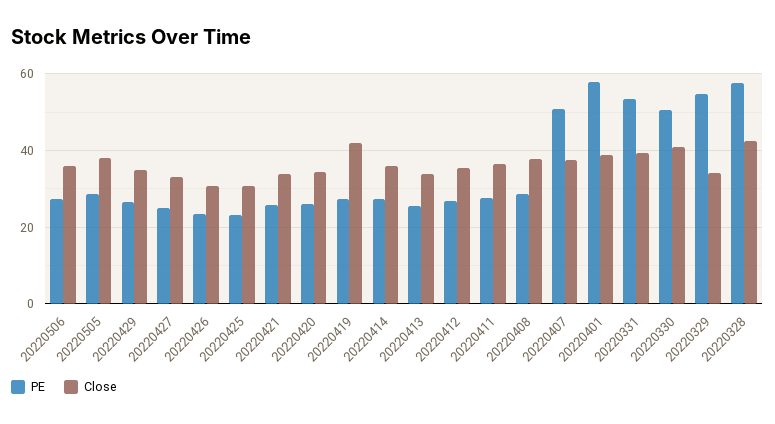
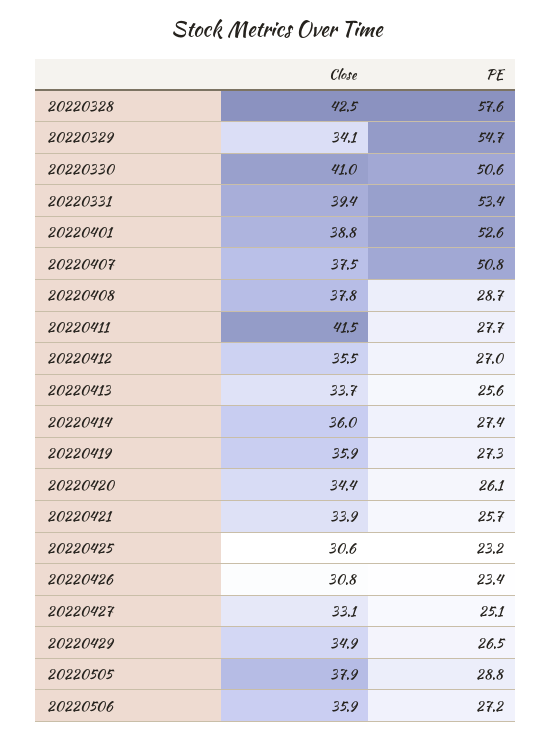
  {
    "PE": {
      "20220506": 27.2,
      "20220505": 28.8,
      "20220429": 26.5,
      "20220427": 25.1,
      "20220426": 23.4,
      "20220425": 23.2,
      "20220421": 25.7,
      "20220420": 26.1,
      "20220419": 27.3,
      "20220414": 27.4,
      "20220413": 25.6,
      "20220412": 27,
      "20220411": 27.7,
      "20220408": 28.7,
      "20220407": 50.8,
-     "20220401": 58,
+     "20220401": 52.6,
      "20220331": 53.4,
      "20220330": 50.6,
      "20220329": 54.7,
      "20220328": 57.6
    },
    "Close": {
      "20220506": 35.9,
      "20220505": 37.9,
      "20220429": 34.9,
      "20220427": 33.1,
      "20220426": 30.8,
      "20220425": 30.6,
      "20220421": 33.9,
      "20220420": 34.4,
-     "20220419": 42,
+     "20220419": 35.9,
      "20220414": 36,
      "20220413": 33.7,
      "20220412": 35.5,
-     "20220411": 36,
+     "20220411": 41.5,
      "20220408": 37.8,
      "20220407": 37.5,
      "20220401": 38.8,
      "20220331": 39.4,
      "20220330": 41,
      "20220329": 34.1,
      "20220328": 42.5
    }
  }

